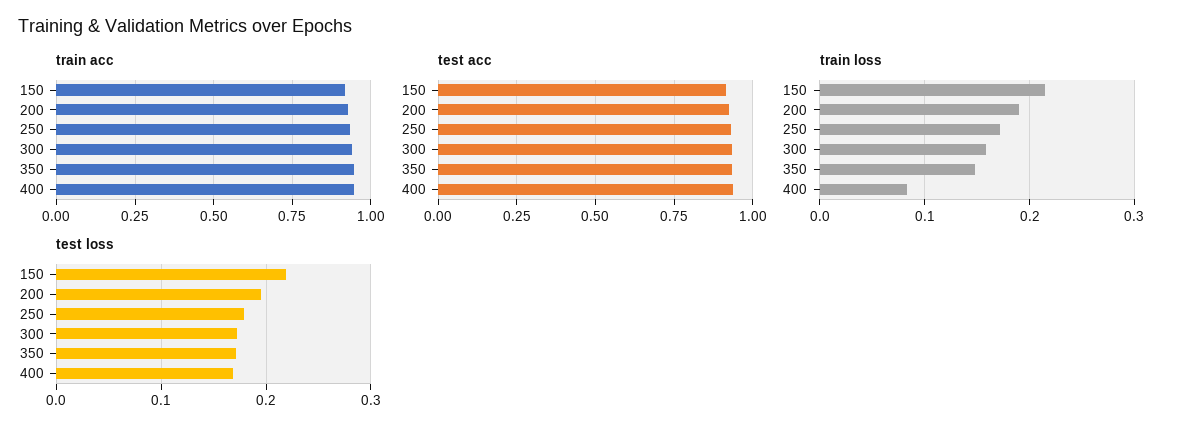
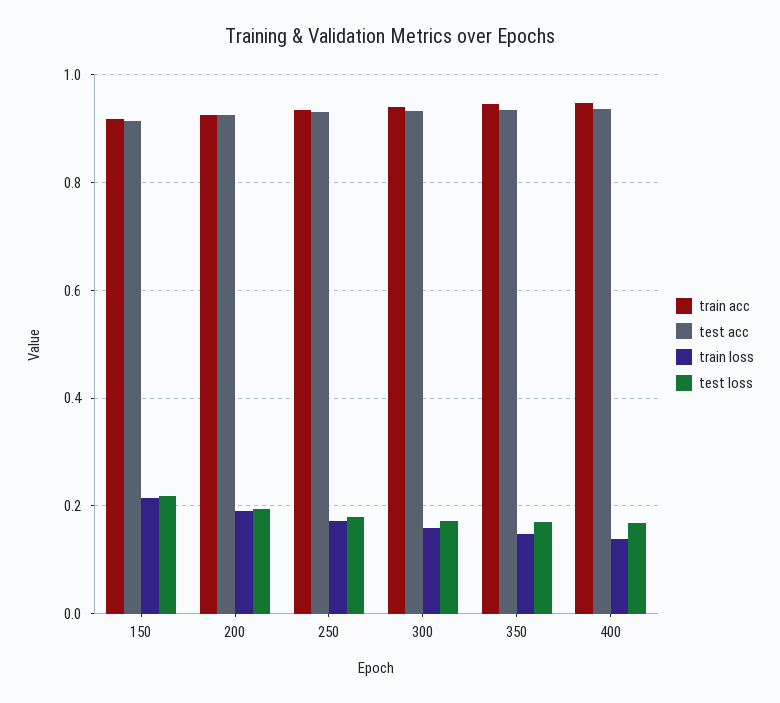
  {
    "train acc": {
      "150": 0.92,
      "200": 0.92,
      "250": 0.94,
      "300": 0.94,
      "350": 0.94,
      "400": 0.94
    },
    "test acc": {
      "150": 0.92,
      "200": 0.92,
      "250": 0.94,
      "300": 0.94,
      "350": 0.94,
      "400": 0.94
    },
    "train loss": {
      "150": 0.21,
      "200": 0.19,
      "250": 0.17,
      "300": 0.16,
      "350": 0.15,
-     "400": 0.08
+     "400": 0.14
    },
    "test loss": {
      "150": 0.22,
      "200": 0.2,
      "250": 0.18,
      "300": 0.17,
      "350": 0.17,
      "400": 0.17
    }
  }

